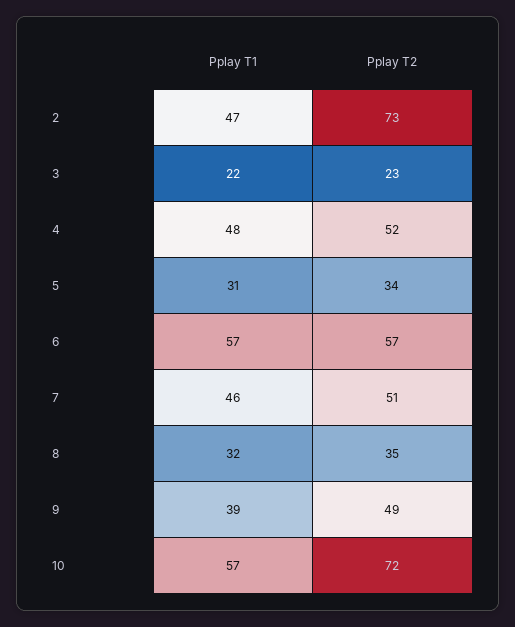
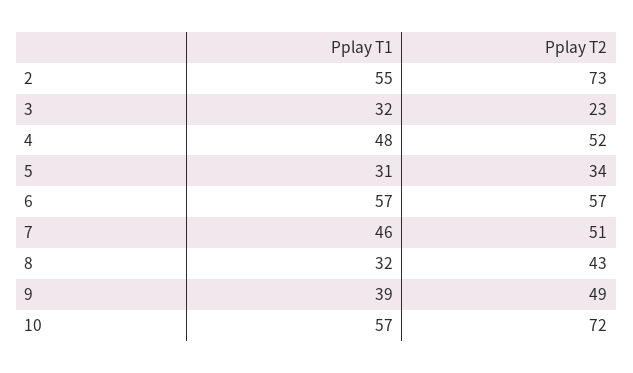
  {
    "Pplay T1": {
-     "2": 47,
+     "2": 55,
-     "3": 22,
+     "3": 32,
      "4": 48,
      "5": 31,
      "6": 57,
      "7": 46,
      "8": 32,
      "9": 39,
      "10": 57
    },
    "Pplay T2": {
      "2": 73,
      "3": 23,
      "4": 52,
      "5": 34,
      "6": 57,
      "7": 51,
-     "8": 35,
+     "8": 43,
      "9": 49,
      "10": 72
    }
  }

